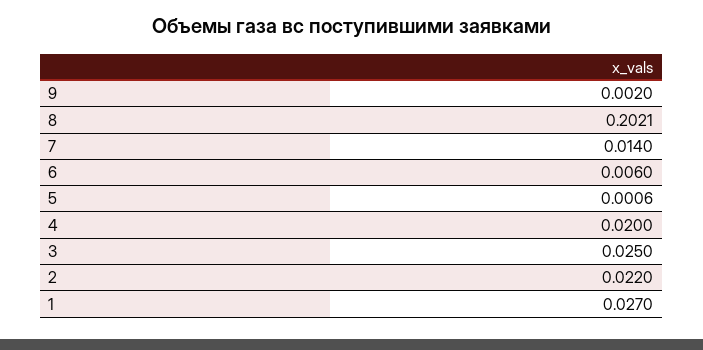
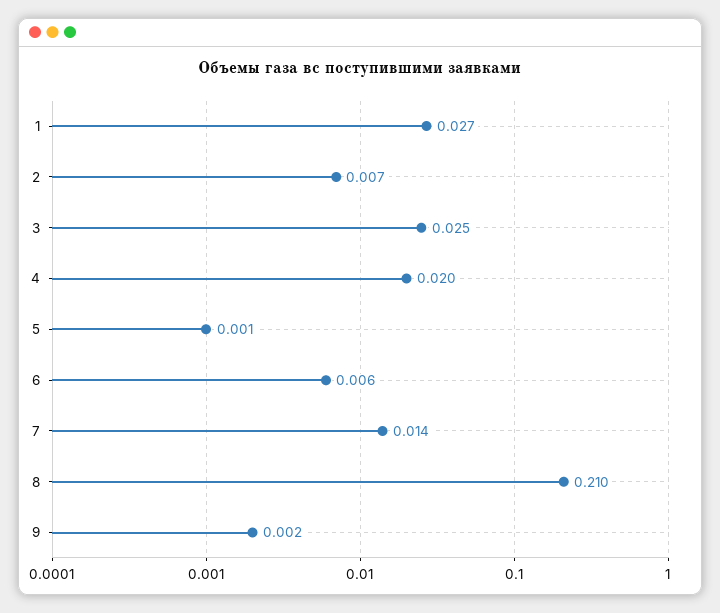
  {
    "9": 0.002,
-   "8": 0.2021,
+   "8": 0.21,
    "7": 0.014,
    "6": 0.006,
    "5": 0.0006,
    "4": 0.02,
    "3": 0.025,
-   "2": 0.022,
+   "2": 0.007,
    "1": 0.027
  }

